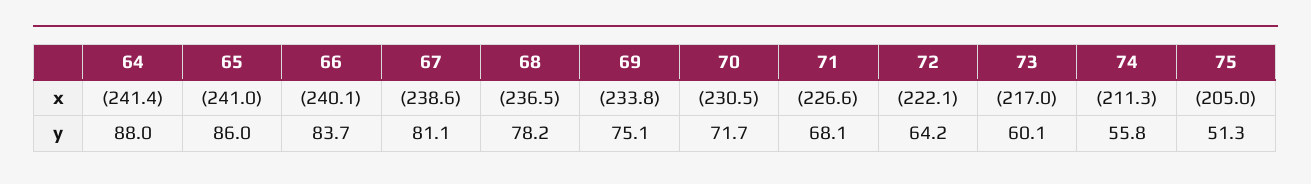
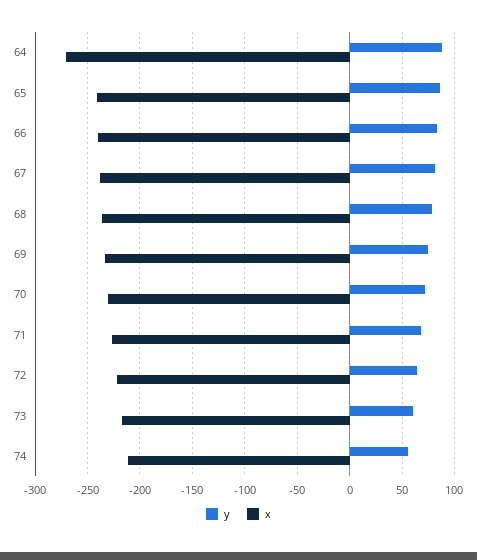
  {
    "x": {
-     "64": -241.4,
+     "64": -270,
      "65": -241,
      "66": -240.1,
      "67": -238.6,
      "68": -236.5,
      "69": -233.8,
      "70": -230.5,
      "71": -226.6,
      "72": -222.1,
      "73": -217,
-     "74": -211.3,
+     "74": -211.3
-     "75": -205
    },
    "y": {
      "64": 88,
      "65": 86,
      "66": 83.7,
      "67": 81.1,
      "68": 78.2,
      "69": 75.1,
      "70": 71.7,
      "71": 68.1,
      "72": 64.2,
      "73": 60.1,
-     "74": 55.8,
+     "74": 55.8
-     "75": 51.3
    }
  }

